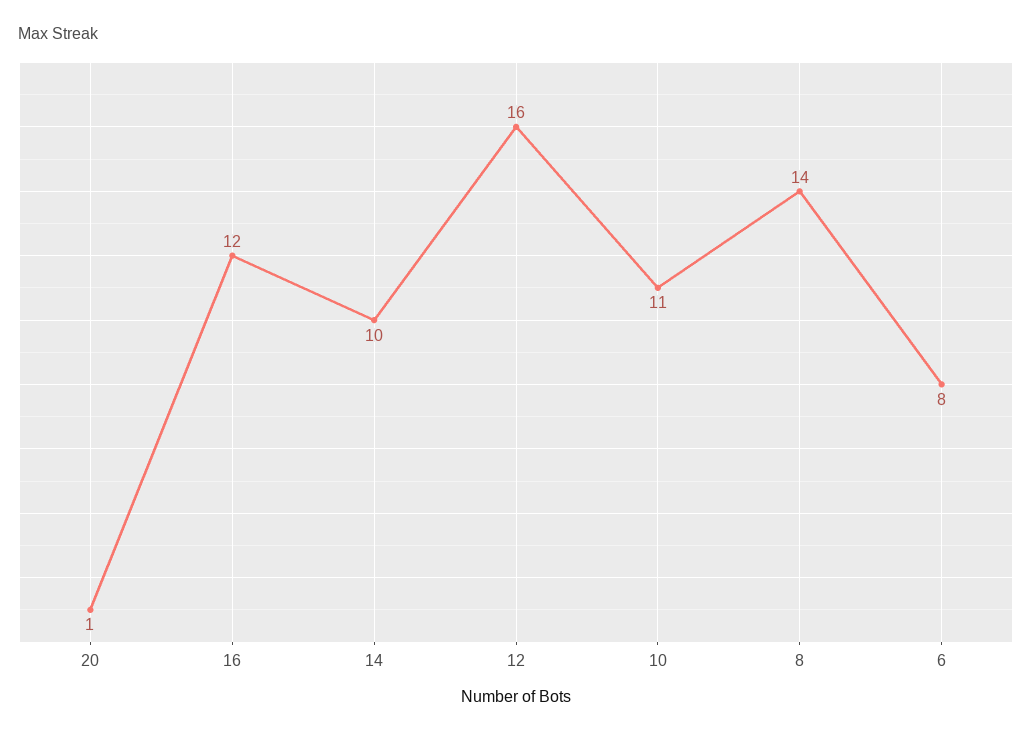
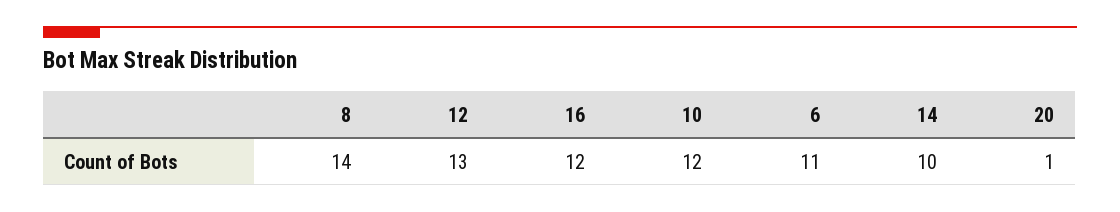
  {
    "20": 1,
    "16": 12,
    "14": 10,
-   "12": 16,
+   "12": 13,
-   "10": 11,
+   "10": 12,
    "8": 14,
-   "6": 8
+   "6": 11
  }

